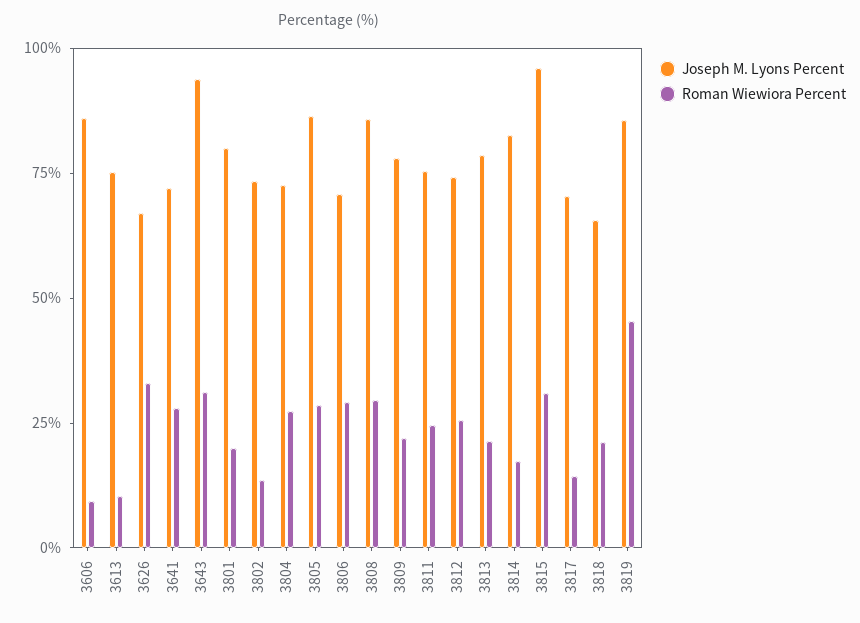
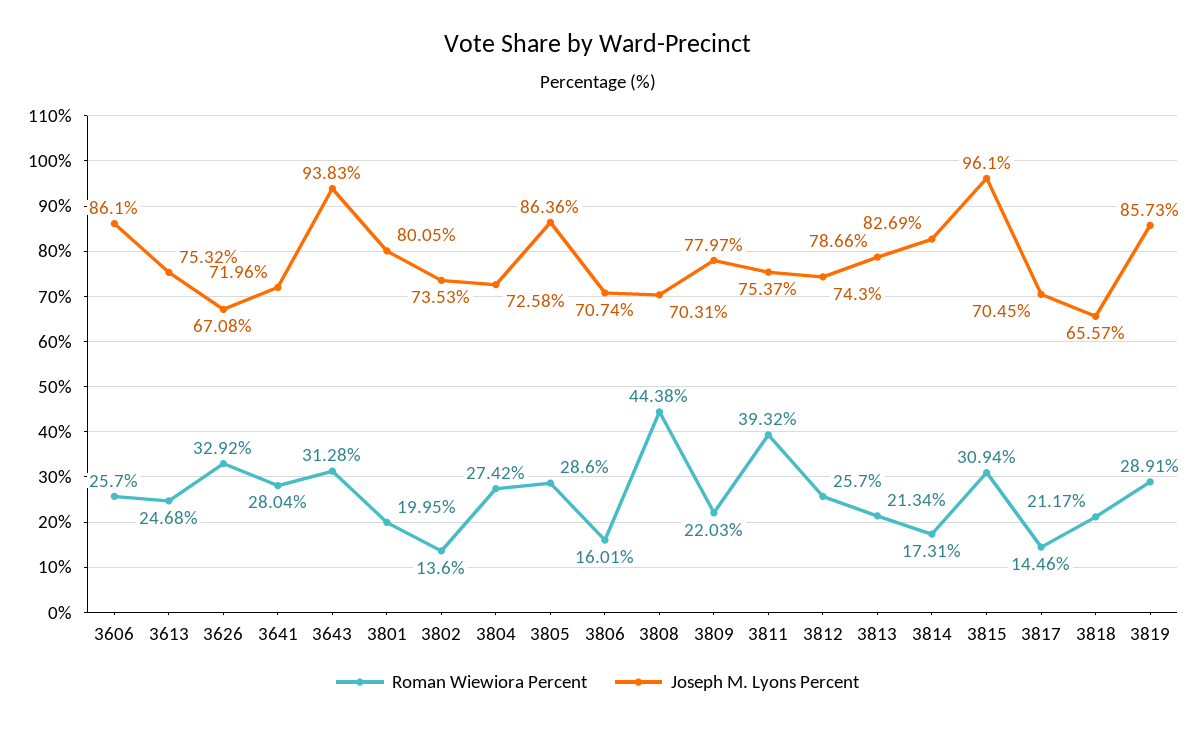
  {
    "Joseph M. Lyons Percent": {
      "3606": 86.1,
      "3613": 75.32,
      "3626": 67.08,
      "3641": 71.96,
      "3643": 93.83,
      "3801": 80.05,
      "3802": 73.53,
      "3804": 72.58,
      "3805": 86.36,
      "3806": 70.74,
-     "3808": 85,
+     "3808": 70.31,
      "3809": 77.97,
      "3811": 75.37,
      "3812": 74.3,
      "3813": 78.66,
      "3814": 82.69,
      "3815": 96.1,
      "3817": 70.45,
      "3818": 65.57,
      "3819": 85.73
    },
    "Roman Wiewiora Percent": {
-     "3606": 10,
+     "3606": 25.7,
-     "3613": 10,
+     "3613": 24.68,
      "3626": 32.92,
      "3641": 28.04,
      "3643": 31.28,
      "3801": 19.95,
      "3802": 13.6,
      "3804": 27.42,
      "3805": 28.6,
-     "3806": 30,
+     "3806": 16.01,
-     "3808": 30,
+     "3808": 44.38,
      "3809": 22.03,
-     "3811": 25,
+     "3811": 39.32,
      "3812": 25.7,
      "3813": 21.34,
      "3814": 17.31,
      "3815": 30.94,
      "3817": 14.46,
      "3818": 21.17,
-     "3819": 45
+     "3819": 28.91
    }
  }

